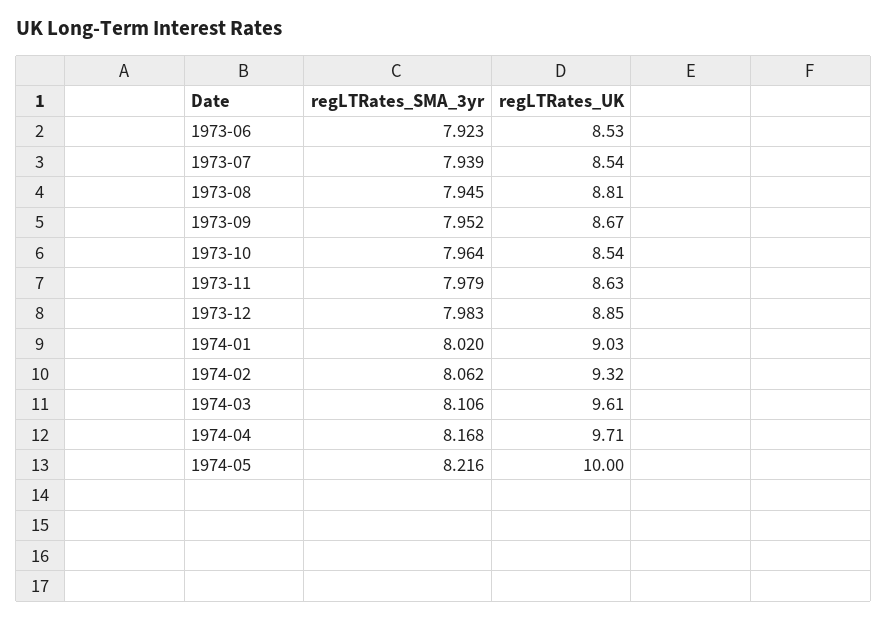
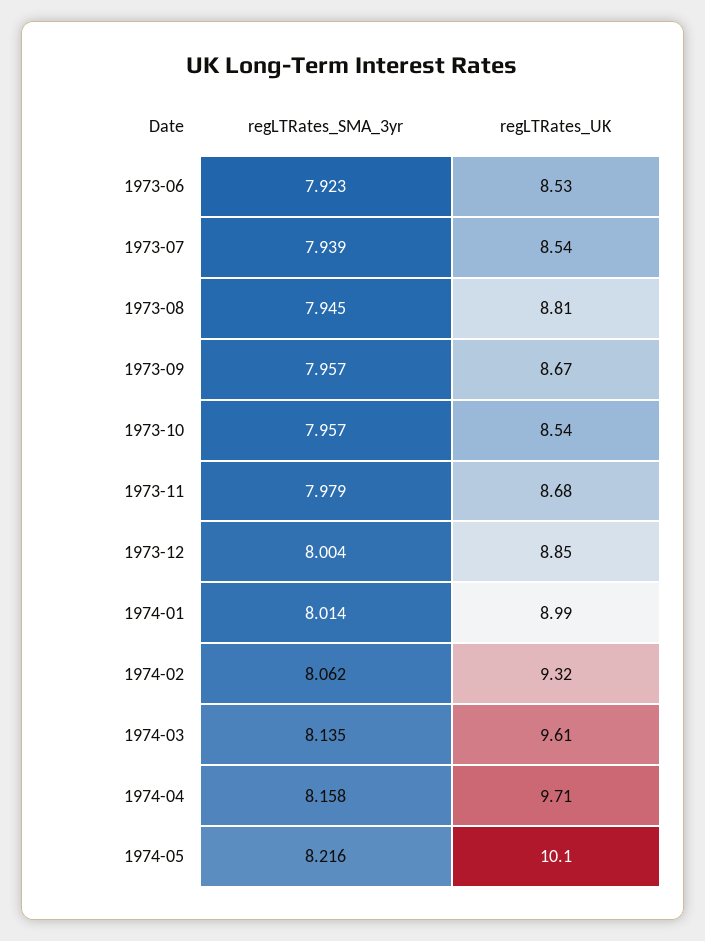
  {
    "regLTRates_SMA_3yr": {
      "1973-06": 7.923,
      "1973-07": 7.939,
      "1973-08": 7.945,
-     "1973-09": 7.952,
+     "1973-09": 7.957,
-     "1973-10": 7.964,
+     "1973-10": 7.957,
      "1973-11": 7.979,
-     "1973-12": 7.983,
+     "1973-12": 8.004,
-     "1974-01": 8.02,
+     "1974-01": 8.014,
      "1974-02": 8.062,
-     "1974-03": 8.106,
+     "1974-03": 8.135,
-     "1974-04": 8.168,
+     "1974-04": 8.158,
      "1974-05": 8.216
    },
    "regLTRates_UK": {
      "1973-06": 8.53,
      "1973-07": 8.54,
      "1973-08": 8.81,
      "1973-09": 8.67,
      "1973-10": 8.54,
-     "1973-11": 8.63,
+     "1973-11": 8.68,
      "1973-12": 8.85,
-     "1974-01": 9.03,
+     "1974-01": 8.99,
      "1974-02": 9.32,
      "1974-03": 9.61,
      "1974-04": 9.71,
-     "1974-05": 10
+     "1974-05": 10.1
    }
  }

